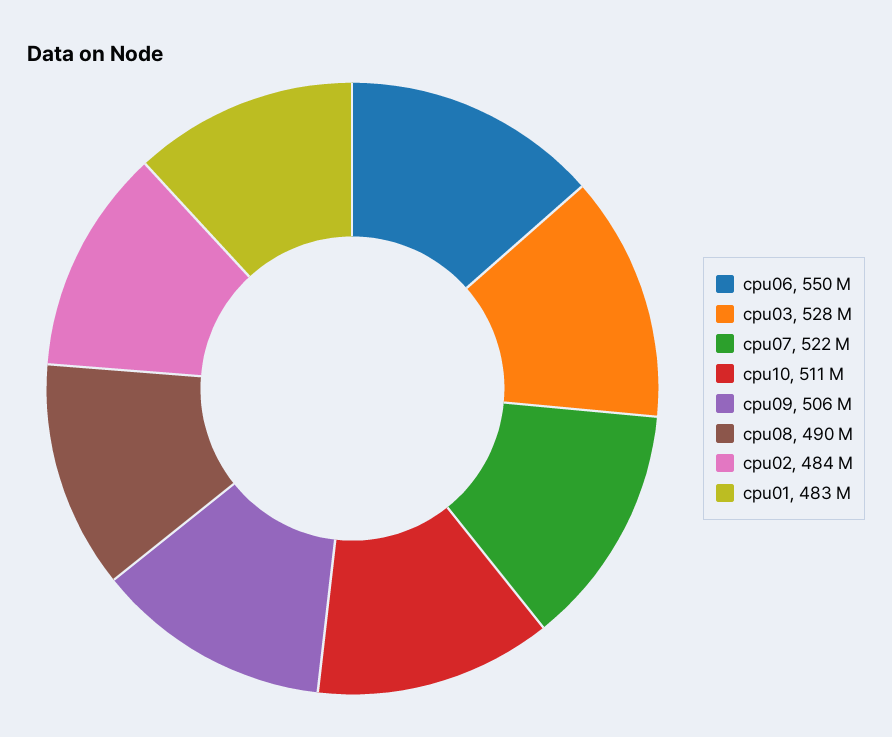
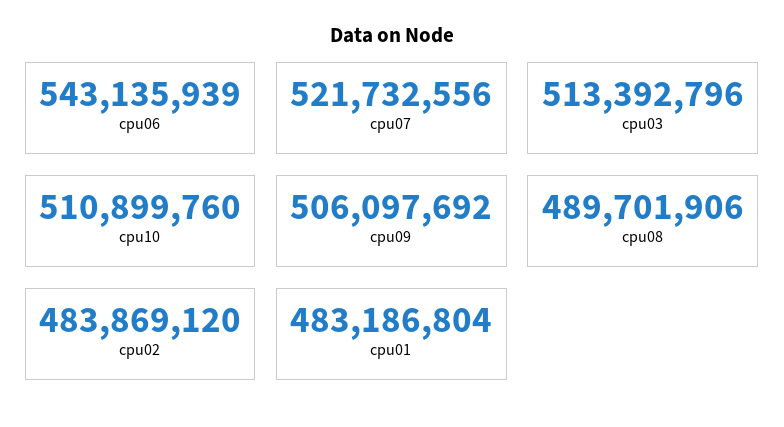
  {
-   "cpu06": 550000000,
+   "cpu06": 543135939,
-   "cpu03": 528000000,
+   "cpu03": 513392796,
    "cpu07": 521732556,
    "cpu10": 510899760,
    "cpu09": 506097692,
    "cpu08": 489701906,
    "cpu02": 483869120,
    "cpu01": 483186804
  }

